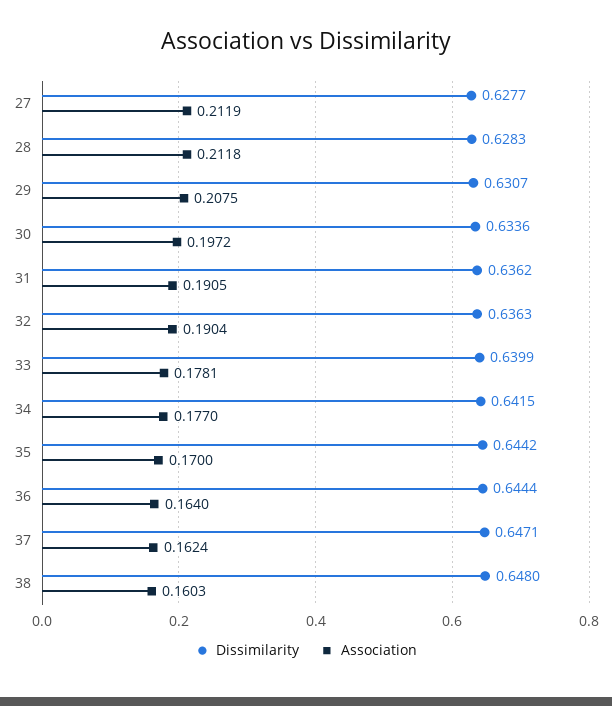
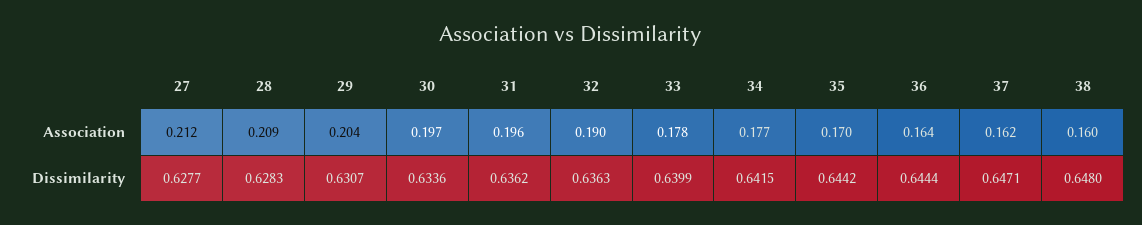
  {
    "Dissimilarity": {
      "27": 0.6277,
      "28": 0.6283,
      "29": 0.6307,
      "30": 0.6336,
      "31": 0.6362,
      "32": 0.6363,
      "33": 0.6399,
      "34": 0.6415,
      "35": 0.6442,
      "36": 0.6444,
      "37": 0.6471,
      "38": 0.648
    },
    "Association": {
      "27": 0.2119,
-     "28": 0.2118,
+     "28": 0.209,
-     "29": 0.2075,
+     "29": 0.204,
      "30": 0.1972,
-     "31": 0.1905,
+     "31": 0.196,
      "32": 0.1904,
      "33": 0.1781,
      "34": 0.177,
      "35": 0.17,
      "36": 0.164,
      "37": 0.1624,
      "38": 0.1603
    }
  }

